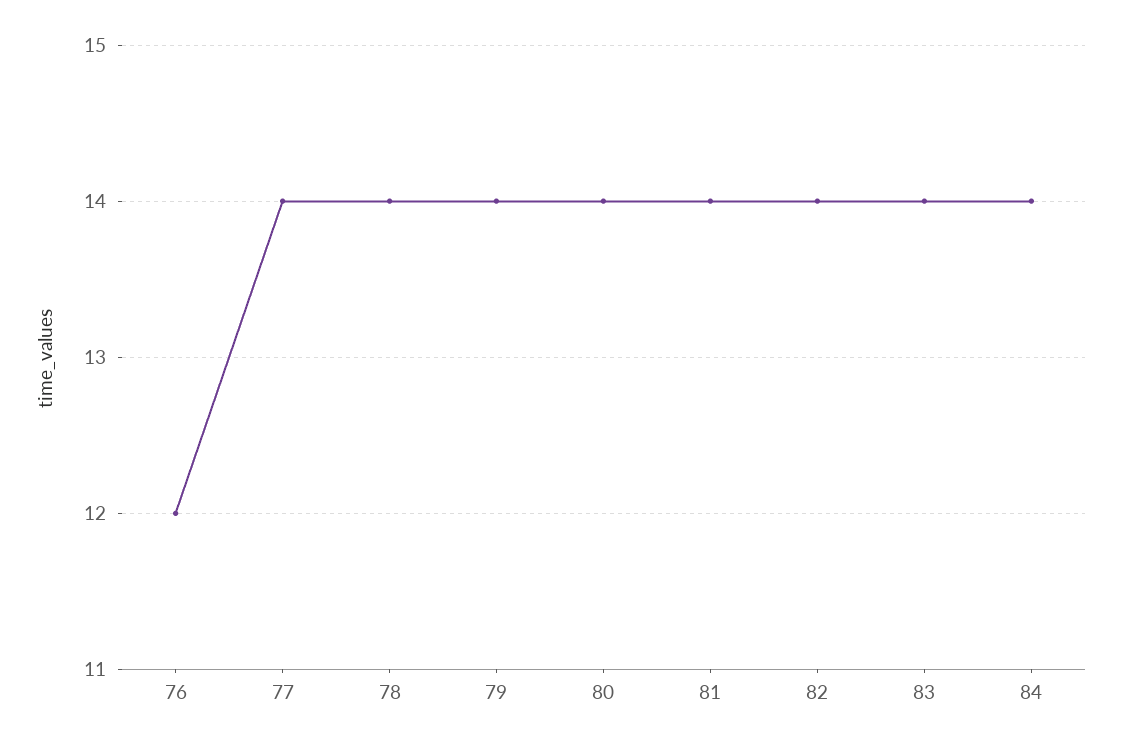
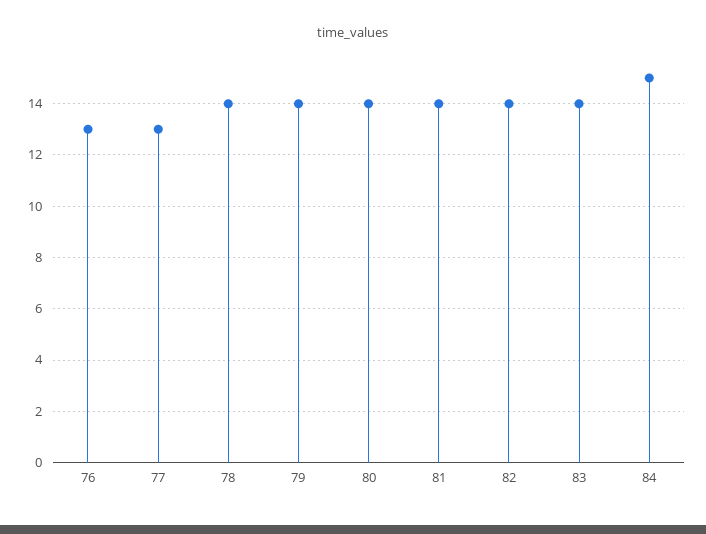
  {
-   "76": 12,
+   "76": 13,
-   "77": 14,
+   "77": 13,
    "78": 14,
    "79": 14,
    "80": 14,
    "81": 14,
    "82": 14,
    "83": 14,
-   "84": 14
+   "84": 15
  }

